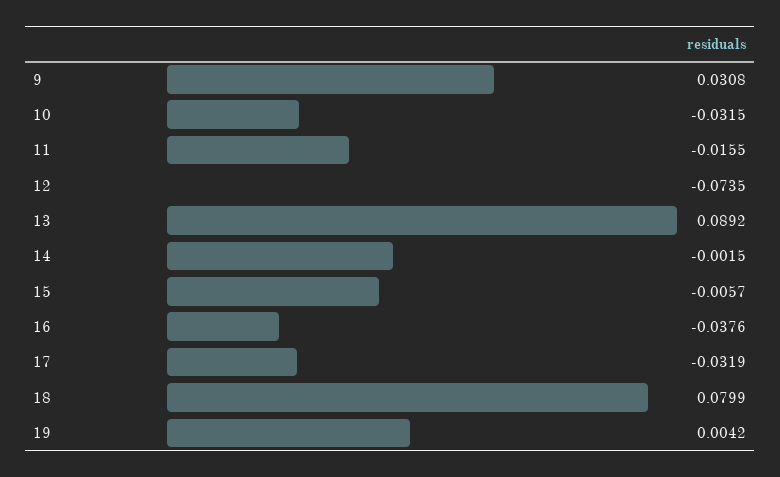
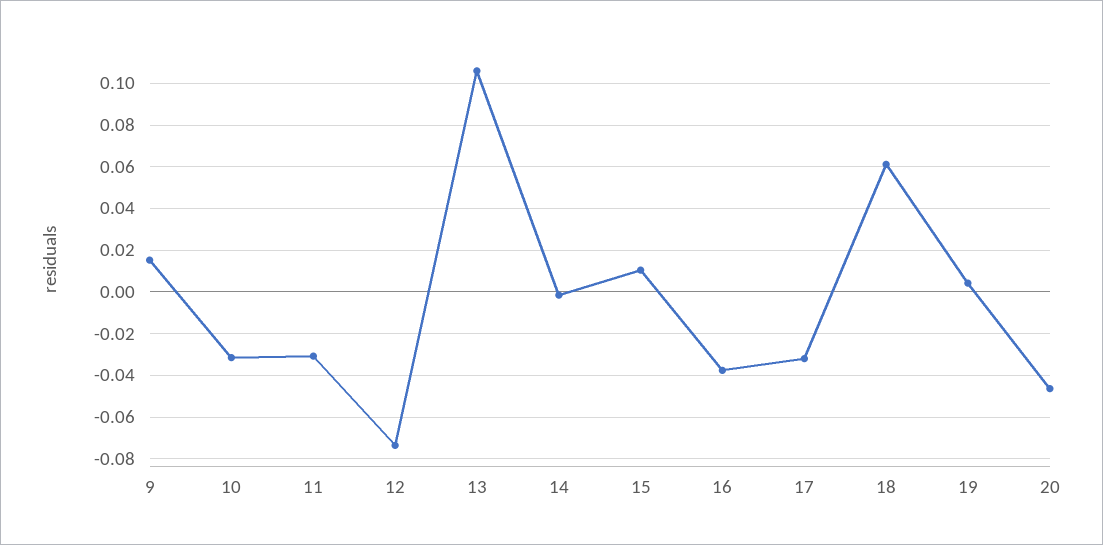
  {
-   "9": 0.0308,
+   "9": 0.015,
    "10": -0.0315,
-   "11": -0.0155,
+   "11": -0.03,
    "12": -0.0735,
-   "13": 0.0892,
+   "13": 0.105,
    "14": -0.0015,
-   "15": -0.0057,
+   "15": 0.01,
    "16": -0.0376,
    "17": -0.0319,
-   "18": 0.0799,
+   "18": 0.06,
-   "19": 0.0042
+   "19": 0.0042,
+   "20": -0.045
  }

